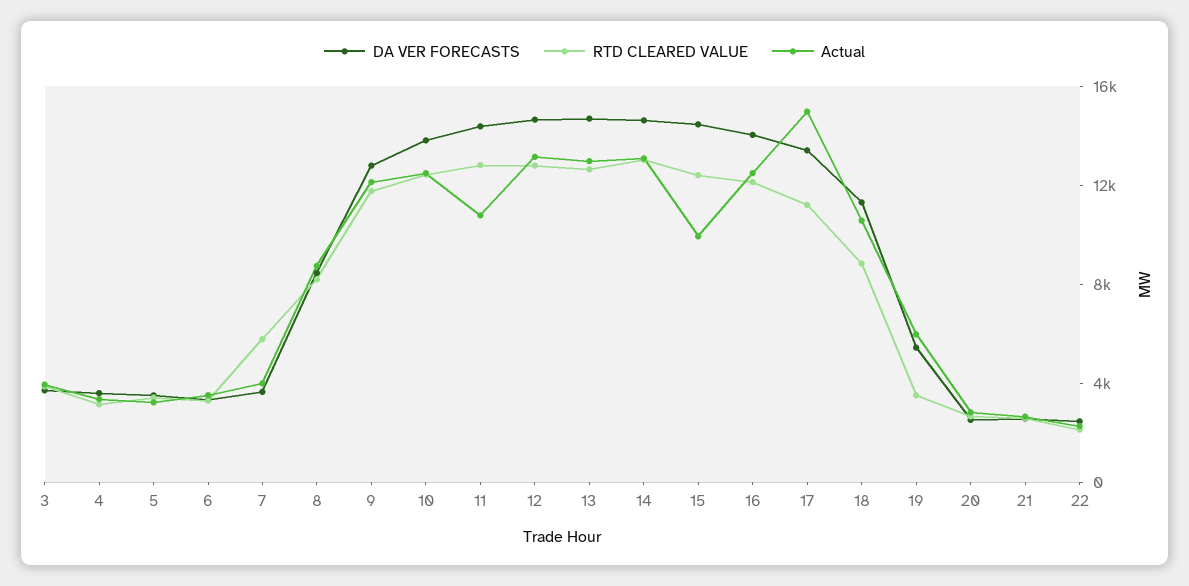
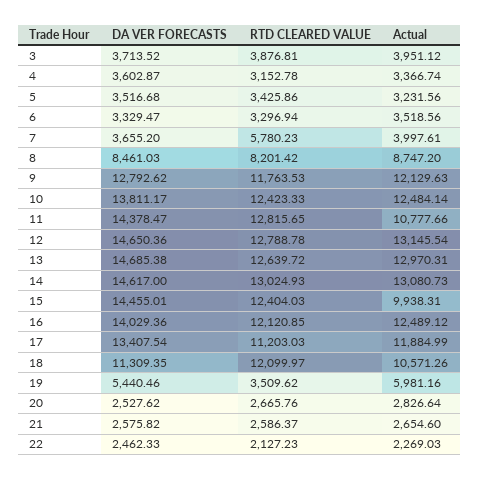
  {
    "DA VER FORECASTS": {
      "3": 3713.52,
      "4": 3602.87,
      "5": 3516.68,
      "6": 3329.47,
      "7": 3655.2,
      "8": 8461.03,
      "9": 12792.62,
      "10": 13811.17,
      "11": 14378.47,
      "12": 14650.36,
      "13": 14685.38,
      "14": 14617,
      "15": 14455.01,
      "16": 14029.36,
      "17": 13407.54,
      "18": 11309.35,
      "19": 5440.46,
      "20": 2527.62,
      "21": 2575.82,
      "22": 2462.33
    },
    "RTD CLEARED VALUE": {
      "3": 3876.81,
      "4": 3152.78,
      "5": 3425.86,
      "6": 3296.94,
      "7": 5780.23,
      "8": 8201.42,
      "9": 11763.53,
      "10": 12423.33,
      "11": 12815.65,
      "12": 12788.78,
      "13": 12639.72,
      "14": 13024.93,
      "15": 12404.03,
      "16": 12120.85,
      "17": 11203.03,
-     "18": 9000,
+     "18": 12099.97,
      "19": 3509.62,
      "20": 2665.76,
      "21": 2586.37,
      "22": 2127.23
    },
    "Actual": {
      "3": 3951.12,
      "4": 3366.74,
      "5": 3231.56,
      "6": 3518.56,
      "7": 3997.61,
      "8": 8747.2,
      "9": 12129.63,
      "10": 12484.14,
      "11": 10777.66,
      "12": 13145.54,
      "13": 12970.31,
      "14": 13080.73,
      "15": 9938.31,
      "16": 12489.12,
-     "17": 15000,
+     "17": 11884.99,
      "18": 10571.26,
      "19": 5981.16,
      "20": 2826.64,
      "21": 2654.6,
      "22": 2269.03
    }
  }

